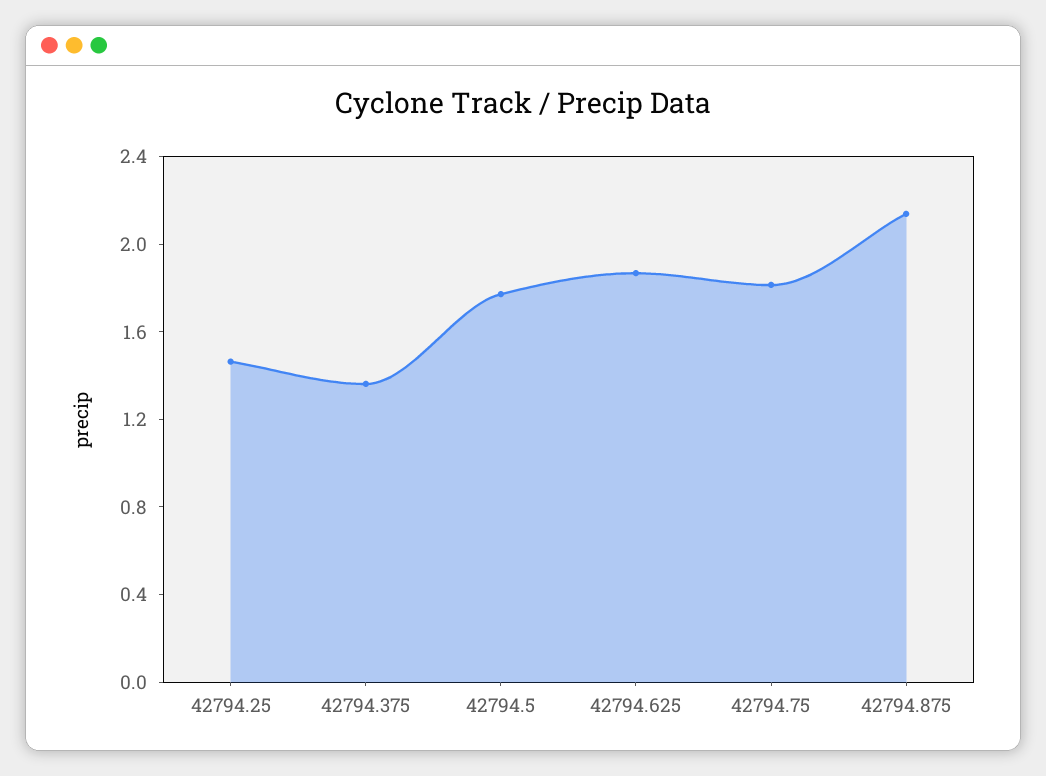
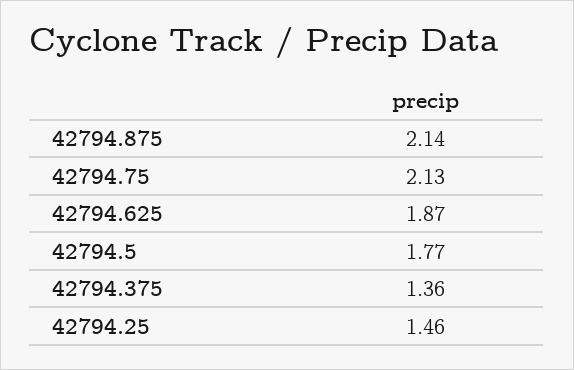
  {
    "42794.25": 1.46,
    "42794.375": 1.36,
    "42794.5": 1.77,
    "42794.625": 1.87,
-   "42794.75": 1.8,
+   "42794.75": 2.13,
    "42794.875": 2.14
  }

